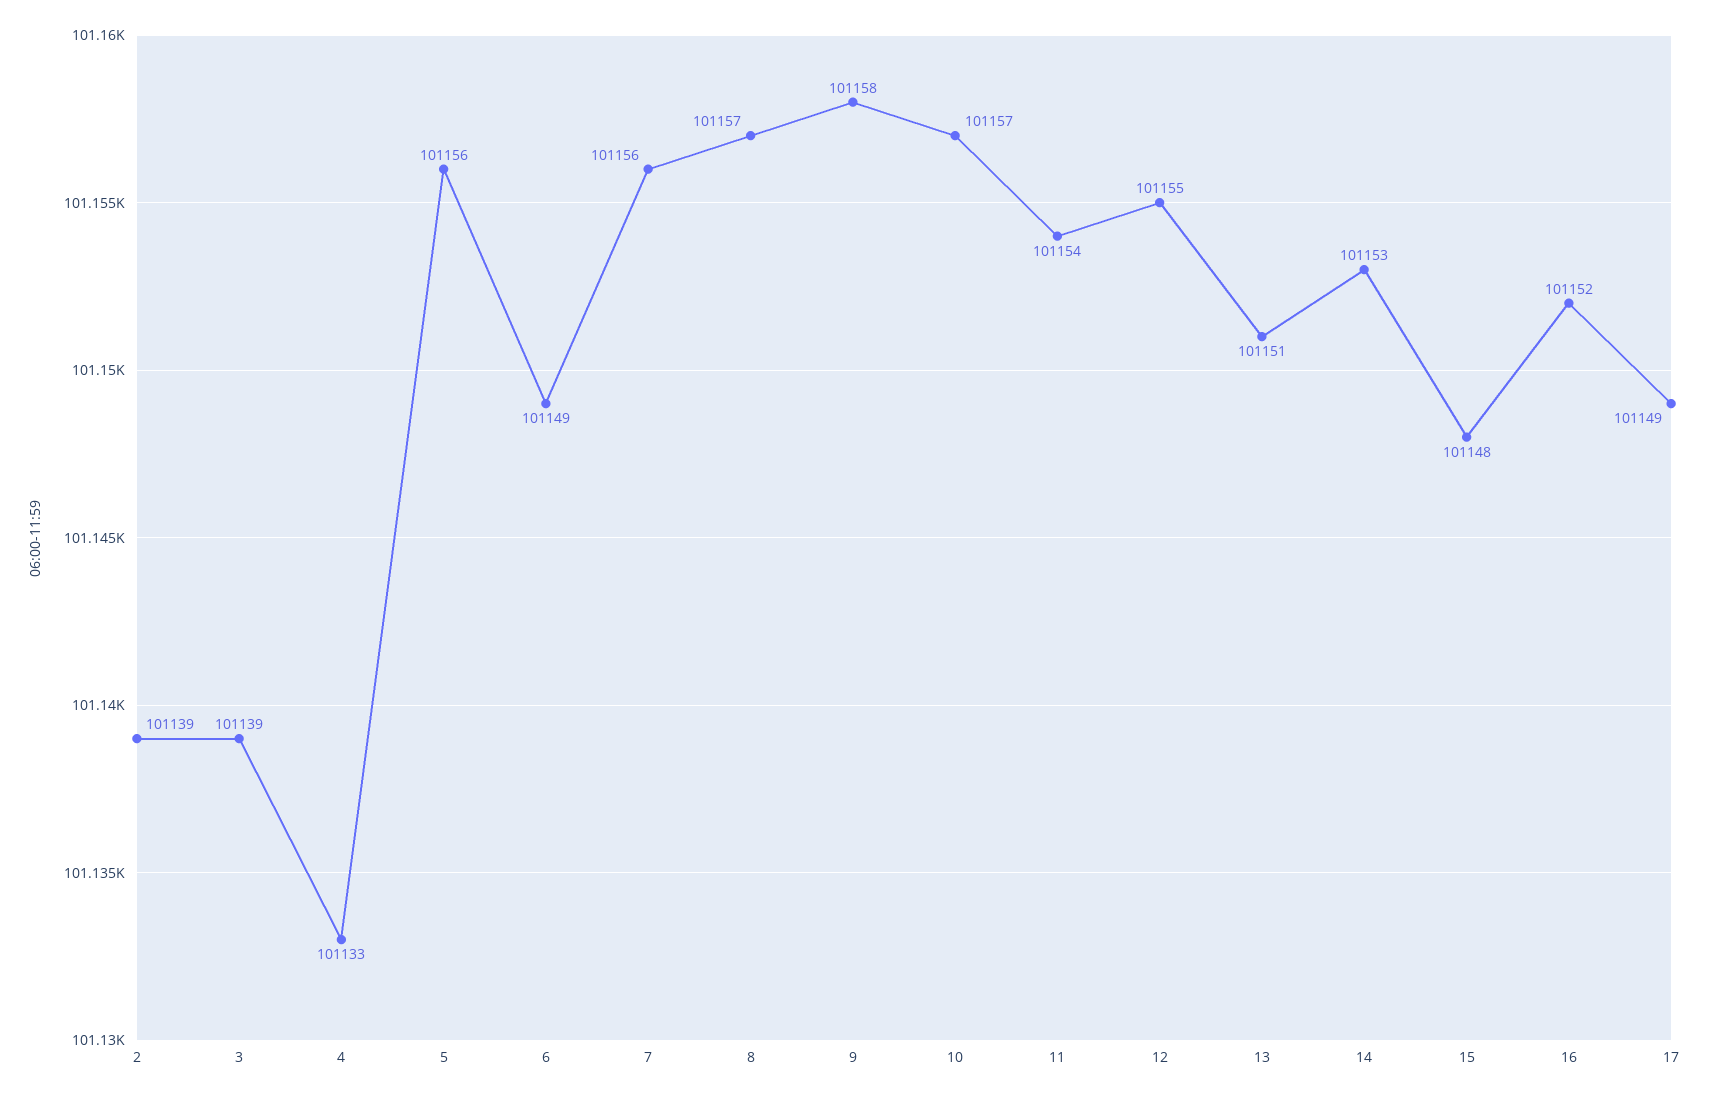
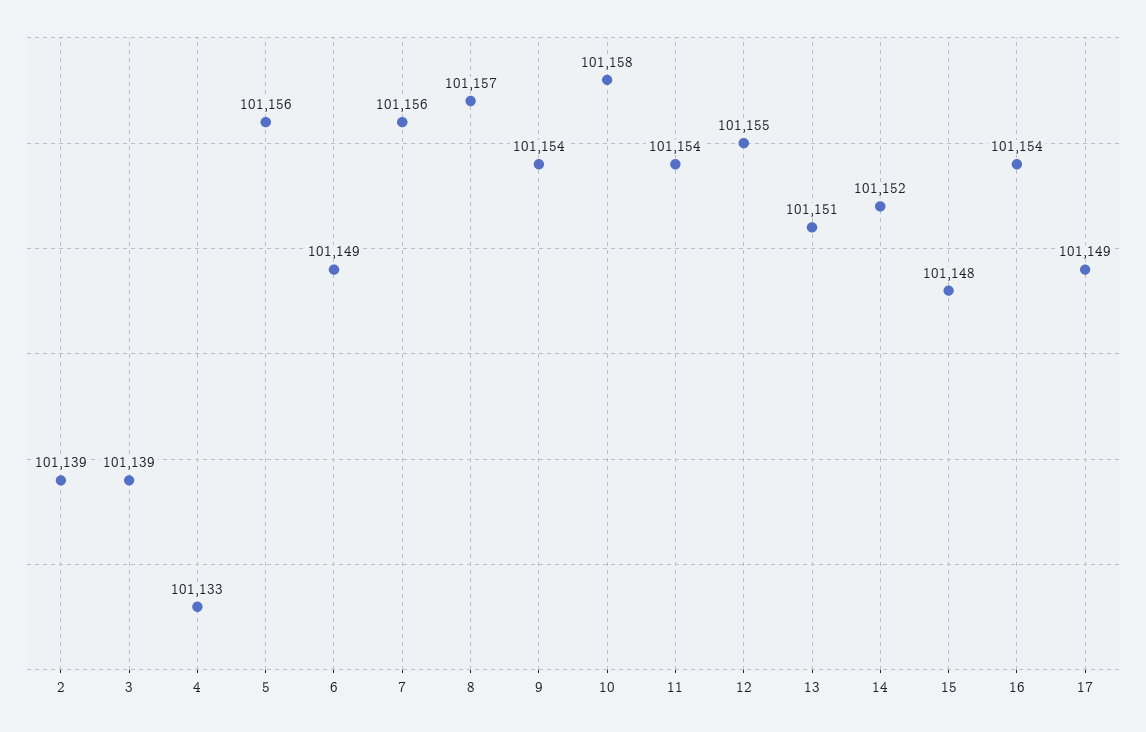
  {
    "2": 101139,
    "3": 101139,
    "4": 101133,
    "5": 101156,
    "6": 101149,
    "7": 101156,
    "8": 101157,
-   "9": 101158,
+   "9": 101154,
-   "10": 101157,
+   "10": 101158,
    "11": 101154,
    "12": 101155,
    "13": 101151,
-   "14": 101153,
+   "14": 101152,
    "15": 101148,
-   "16": 101152,
+   "16": 101154,
    "17": 101149
  }

